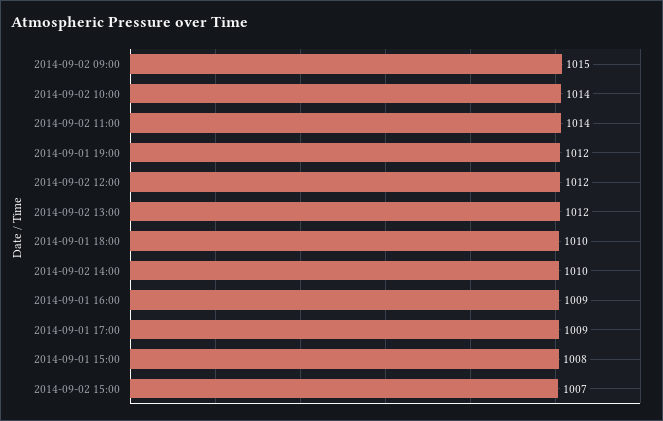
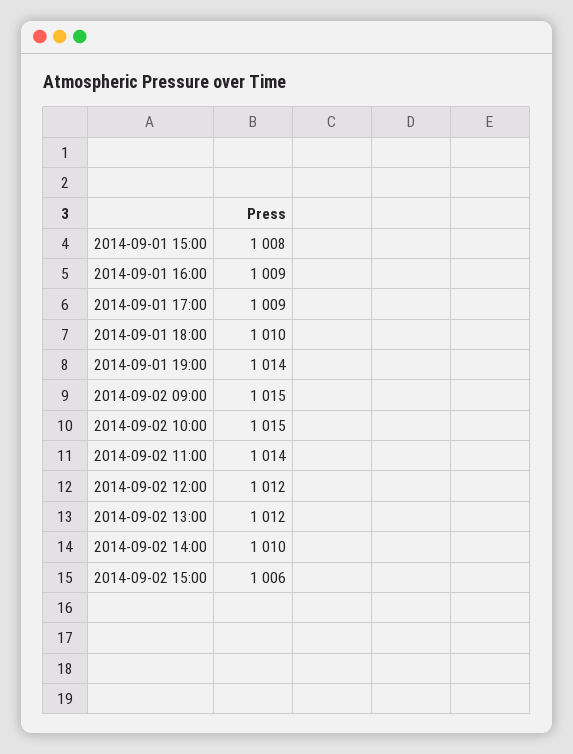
  {
    "2014-09-02 09:00": 1015,
-   "2014-09-02 10:00": 1014,
+   "2014-09-02 10:00": 1015,
    "2014-09-02 11:00": 1014,
-   "2014-09-01 19:00": 1012,
+   "2014-09-01 19:00": 1014,
    "2014-09-02 12:00": 1012,
    "2014-09-02 13:00": 1012,
    "2014-09-01 18:00": 1010,
    "2014-09-02 14:00": 1010,
    "2014-09-01 16:00": 1009,
    "2014-09-01 17:00": 1009,
    "2014-09-01 15:00": 1008,
-   "2014-09-02 15:00": 1007
+   "2014-09-02 15:00": 1006
  }

